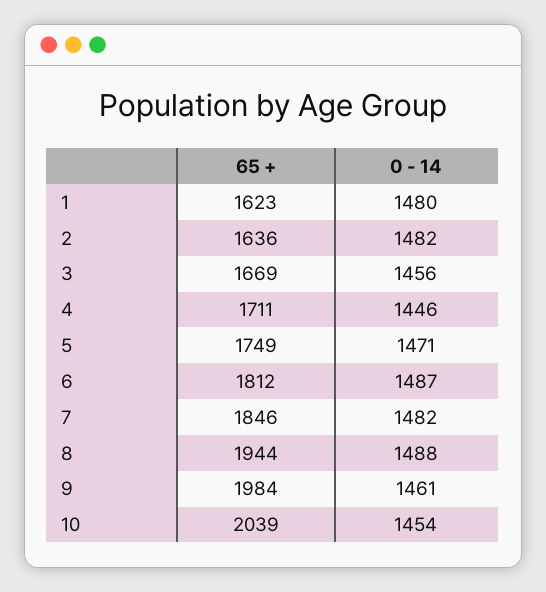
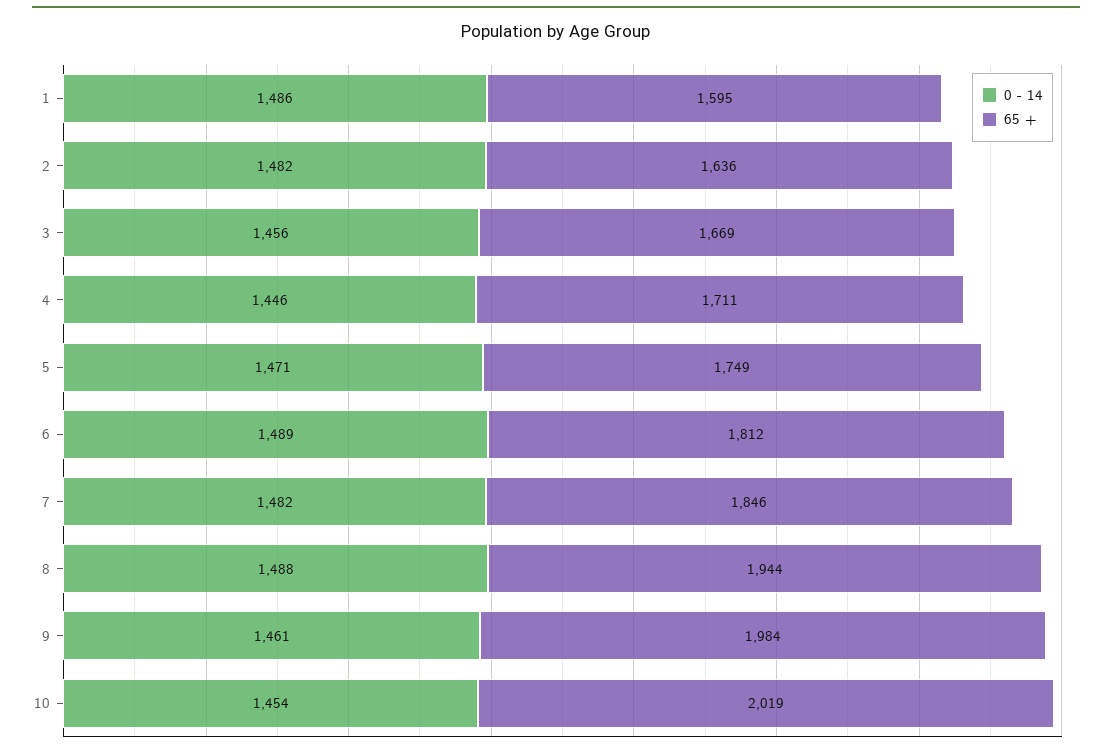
  {
    "65 +": {
-     "1": 1623,
+     "1": 1595,
      "2": 1636,
      "3": 1669,
      "4": 1711,
      "5": 1749,
      "6": 1812,
      "7": 1846,
      "8": 1944,
      "9": 1984,
-     "10": 2039
+     "10": 2019
    },
    "0 - 14": {
-     "1": 1480,
+     "1": 1486,
      "2": 1482,
      "3": 1456,
      "4": 1446,
      "5": 1471,
-     "6": 1487,
+     "6": 1489,
      "7": 1482,
      "8": 1488,
      "9": 1461,
      "10": 1454
    }
  }

